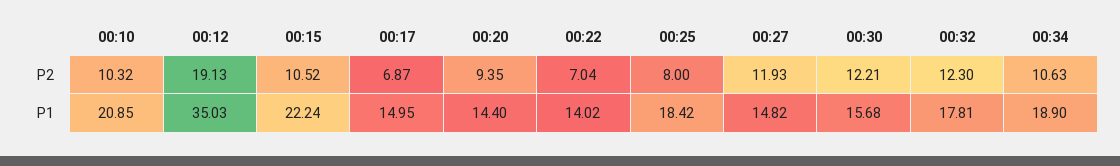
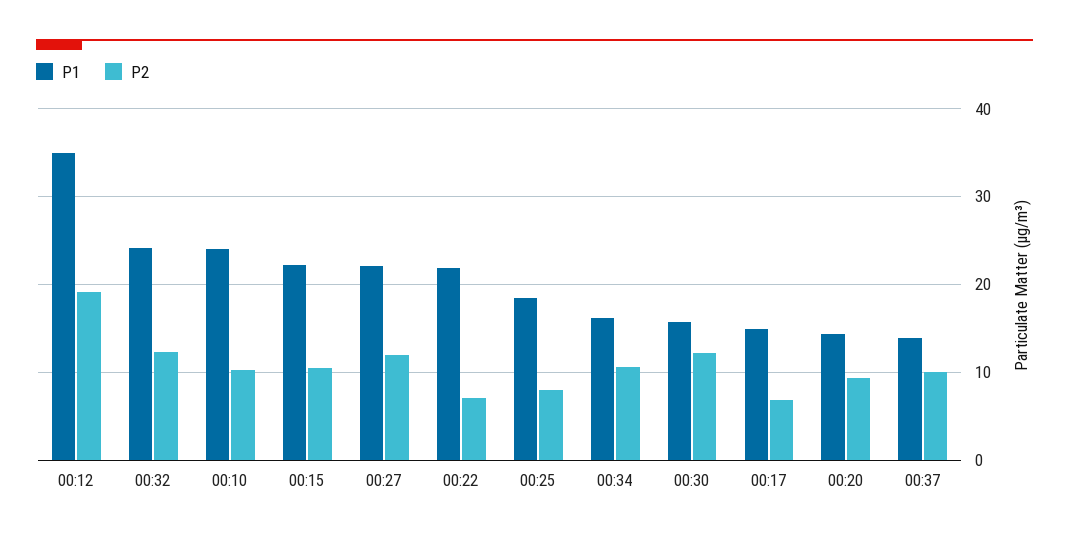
  {
    "P2": {
      "00:10": 10.32,
      "00:12": 19.13,
      "00:15": 10.52,
      "00:17": 6.87,
      "00:20": 9.35,
      "00:22": 7.04,
      "00:25": 8,
      "00:27": 11.93,
      "00:30": 12.21,
      "00:32": 12.3,
-     "00:34": 10.63
+     "00:34": 10.63,
+     "00:37": 10
    },
    "P1": {
-     "00:10": 20.85,
+     "00:10": 24,
      "00:12": 35.03,
      "00:15": 22.24,
      "00:17": 14.95,
      "00:20": 14.4,
-     "00:22": 14.02,
+     "00:22": 22,
      "00:25": 18.42,
-     "00:27": 14.82,
+     "00:27": 22,
      "00:30": 15.68,
-     "00:32": 17.81,
+     "00:32": 24,
-     "00:34": 18.9
+     "00:34": 16,
+     "00:37": 14
    }
  }

